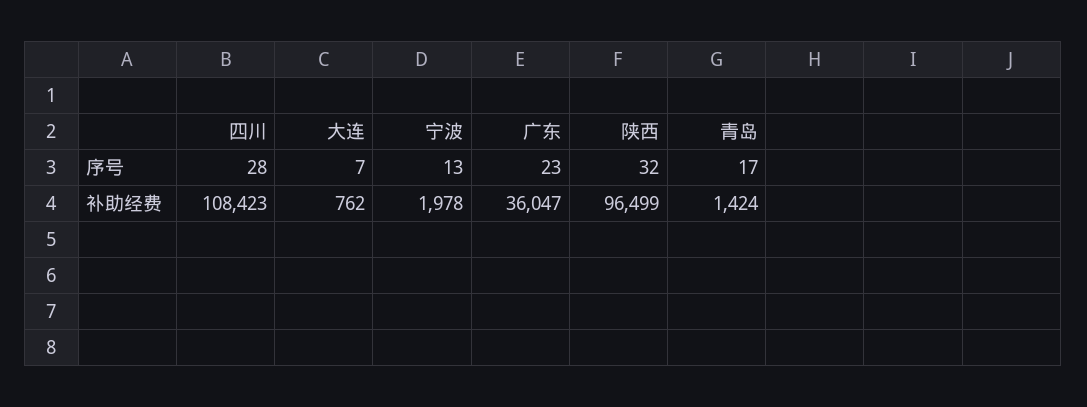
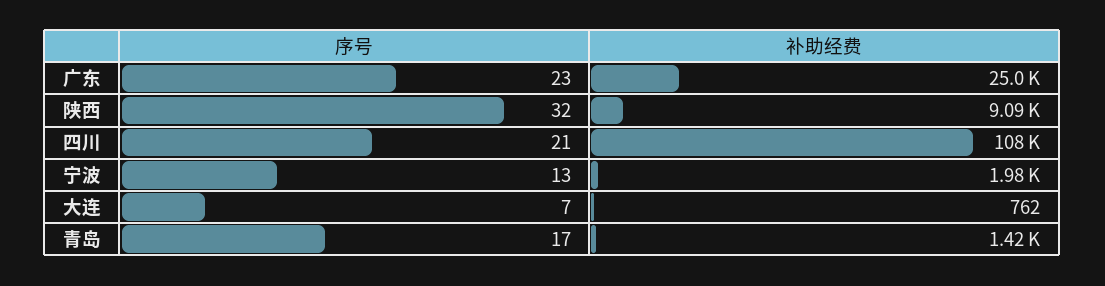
  {
    "四川": {
-     "序号": 28,
+     "序号": 21,
      "补助经费": 108423
    },
    "大连": {
      "序号": 7,
      "补助经费": 762
    },
    "宁波": {
      "序号": 13,
      "补助经费": 1978
    },
    "广东": {
      "序号": 23,
-     "补助经费": 36047
+     "补助经费": 25000
    },
    "陕西": {
      "序号": 32,
-     "补助经费": 96499
+     "补助经费": 9090
    },
    "青岛": {
      "序号": 17,
      "补助经费": 1424
    }
  }

